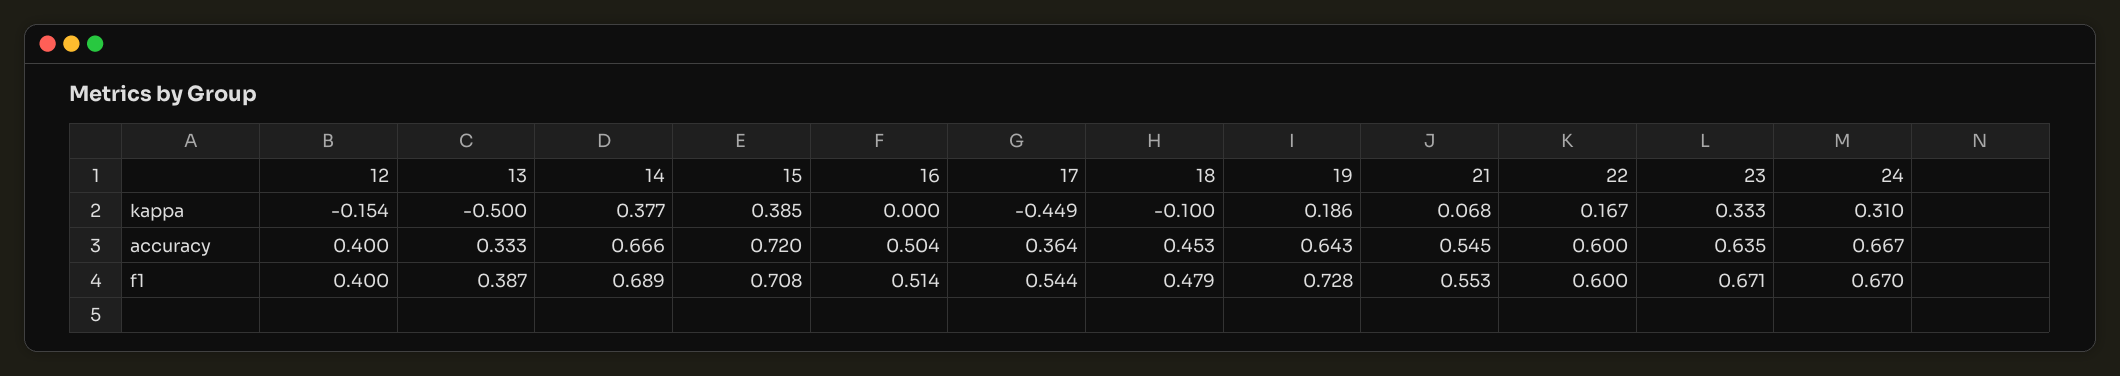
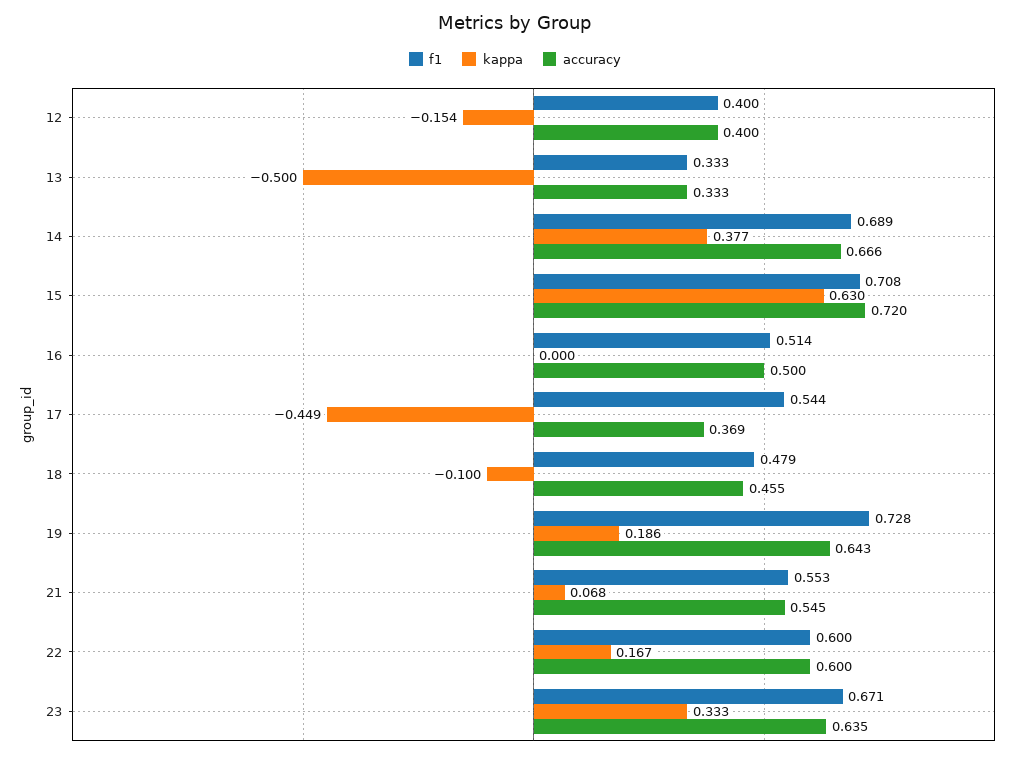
  {
    "kappa": {
      "12": -0.154,
      "13": -0.5,
      "14": 0.377,
-     "15": 0.385,
+     "15": 0.63,
      "16": 0,
      "17": -0.449,
      "18": -0.1,
      "19": 0.186,
      "21": 0.068,
      "22": 0.167,
-     "23": 0.333,
+     "23": 0.333
-     "24": 0.31
    },
    "accuracy": {
      "12": 0.4,
      "13": 0.333,
      "14": 0.666,
      "15": 0.72,
-     "16": 0.504,
+     "16": 0.5,
-     "17": 0.364,
+     "17": 0.369,
-     "18": 0.453,
+     "18": 0.455,
      "19": 0.643,
      "21": 0.545,
      "22": 0.6,
-     "23": 0.635,
+     "23": 0.635
-     "24": 0.667
    },
    "f1": {
      "12": 0.4,
-     "13": 0.387,
+     "13": 0.333,
      "14": 0.689,
      "15": 0.708,
      "16": 0.514,
      "17": 0.544,
      "18": 0.479,
      "19": 0.728,
      "21": 0.553,
      "22": 0.6,
-     "23": 0.671,
+     "23": 0.671
-     "24": 0.67
    }
  }

